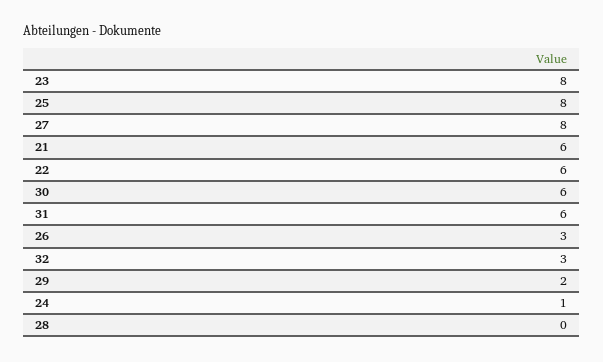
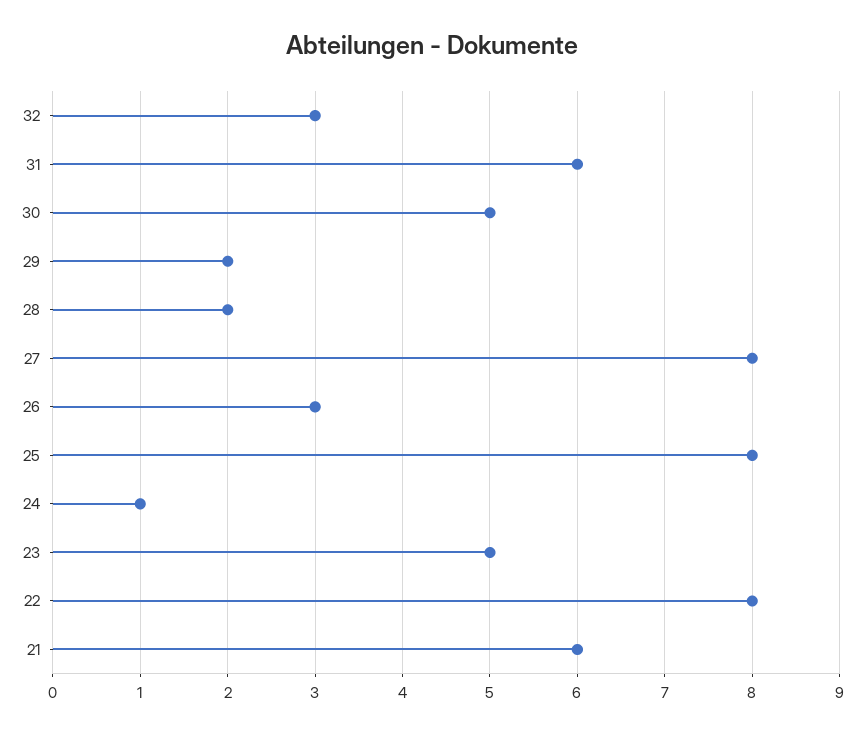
  {
-   "23": 8,
+   "23": 5,
    "25": 8,
    "27": 8,
    "21": 6,
-   "22": 6,
+   "22": 8,
-   "30": 6,
+   "30": 5,
    "31": 6,
    "26": 3,
    "32": 3,
    "29": 2,
    "24": 1,
-   "28": 0
+   "28": 2
  }

